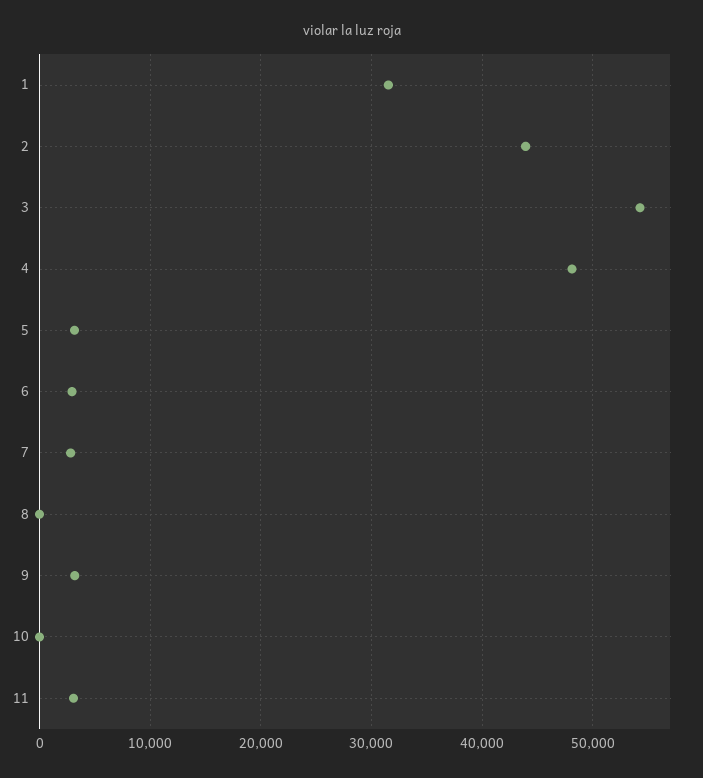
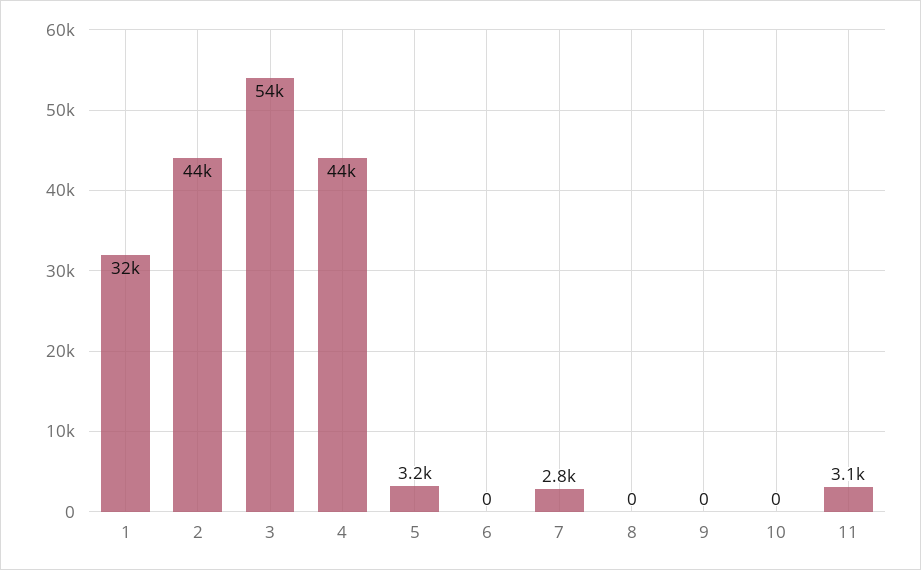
  {
    "1": 32000,
    "2": 44000,
    "3": 54000,
-   "4": 48000,
+   "4": 44000,
    "5": 3200,
-   "6": 3000,
+   "6": 0,
    "7": 2800,
    "8": 0,
-   "9": 3000,
+   "9": 0,
    "10": 0,
    "11": 3100
  }

